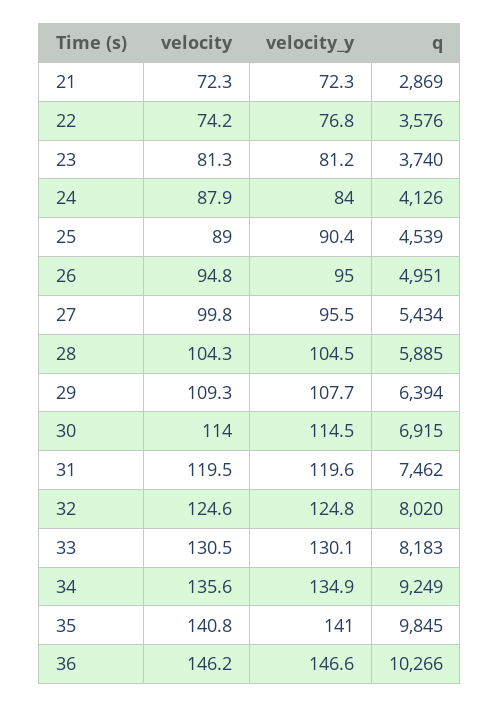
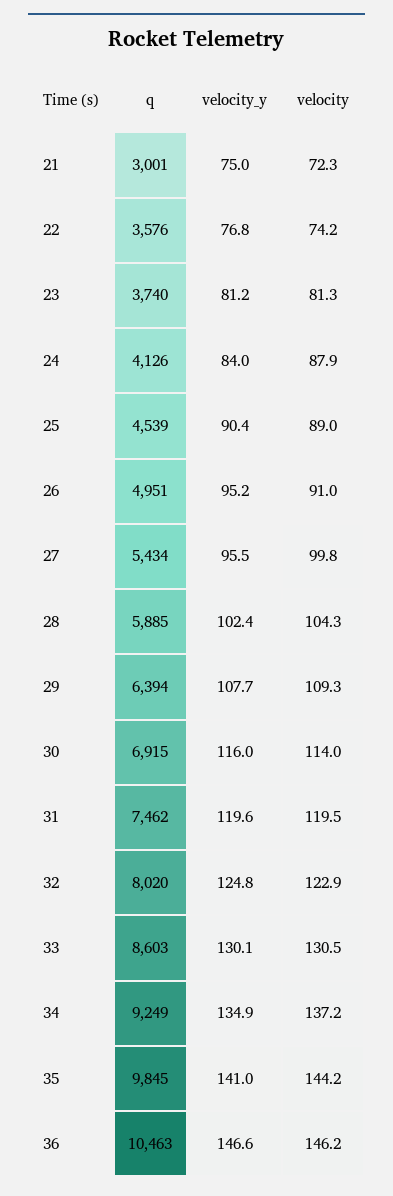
  {
    "velocity": {
      "21": 72.3,
      "22": 74.2,
      "23": 81.3,
      "24": 87.9,
      "25": 89,
-     "26": 94.8,
+     "26": 91,
      "27": 99.8,
      "28": 104.3,
      "29": 109.3,
      "30": 114,
      "31": 119.5,
-     "32": 124.6,
+     "32": 122.9,
      "33": 130.5,
-     "34": 135.6,
+     "34": 137.2,
-     "35": 140.8,
+     "35": 144.2,
      "36": 146.2
    },
    "velocity_y": {
-     "21": 72.3,
+     "21": 75,
      "22": 76.8,
      "23": 81.2,
      "24": 84,
      "25": 90.4,
-     "26": 95,
+     "26": 95.2,
      "27": 95.5,
-     "28": 104.5,
+     "28": 102.4,
      "29": 107.7,
-     "30": 114.5,
+     "30": 116,
      "31": 119.6,
      "32": 124.8,
      "33": 130.1,
      "34": 134.9,
      "35": 141,
      "36": 146.6
    },
    "q": {
-     "21": 2869,
+     "21": 3001,
      "22": 3576,
      "23": 3740,
      "24": 4126,
      "25": 4539,
      "26": 4951,
      "27": 5434,
      "28": 5885,
      "29": 6394,
      "30": 6915,
      "31": 7462,
      "32": 8020,
-     "33": 8183,
+     "33": 8603,
      "34": 9249,
      "35": 9845,
-     "36": 10266
+     "36": 10463
    }
  }

